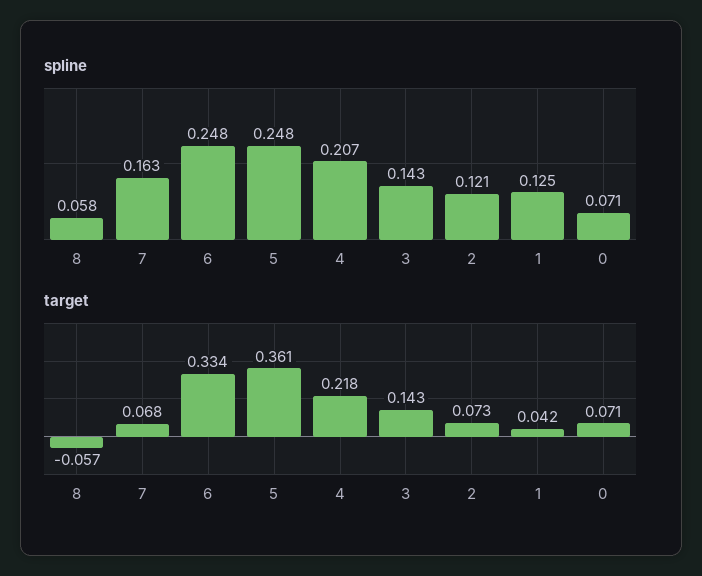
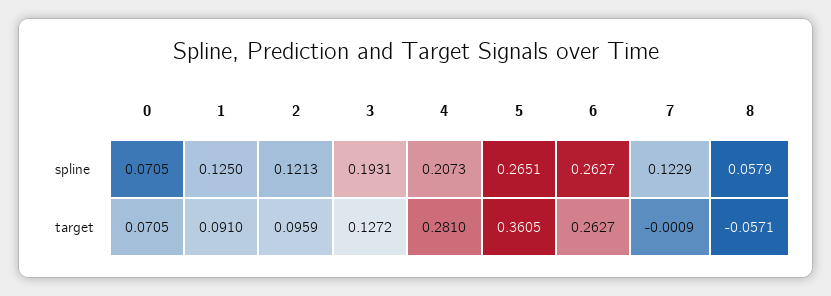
  {
    "spline": {
      "8": 0.0579,
-     "7": 0.163,
+     "7": 0.1229,
-     "6": 0.248,
+     "6": 0.2627,
-     "5": 0.248,
+     "5": 0.2651,
      "4": 0.2073,
-     "3": 0.143,
+     "3": 0.1931,
      "2": 0.1213,
      "1": 0.125,
      "0": 0.0705
    },
    "target": {
      "8": -0.0571,
-     "7": 0.068,
+     "7": -0.0009,
-     "6": 0.334,
+     "6": 0.2627,
      "5": 0.3605,
-     "4": 0.218,
+     "4": 0.281,
-     "3": 0.143,
+     "3": 0.1272,
-     "2": 0.073,
+     "2": 0.0959,
-     "1": 0.042,
+     "1": 0.091,
      "0": 0.0705
    }
  }

